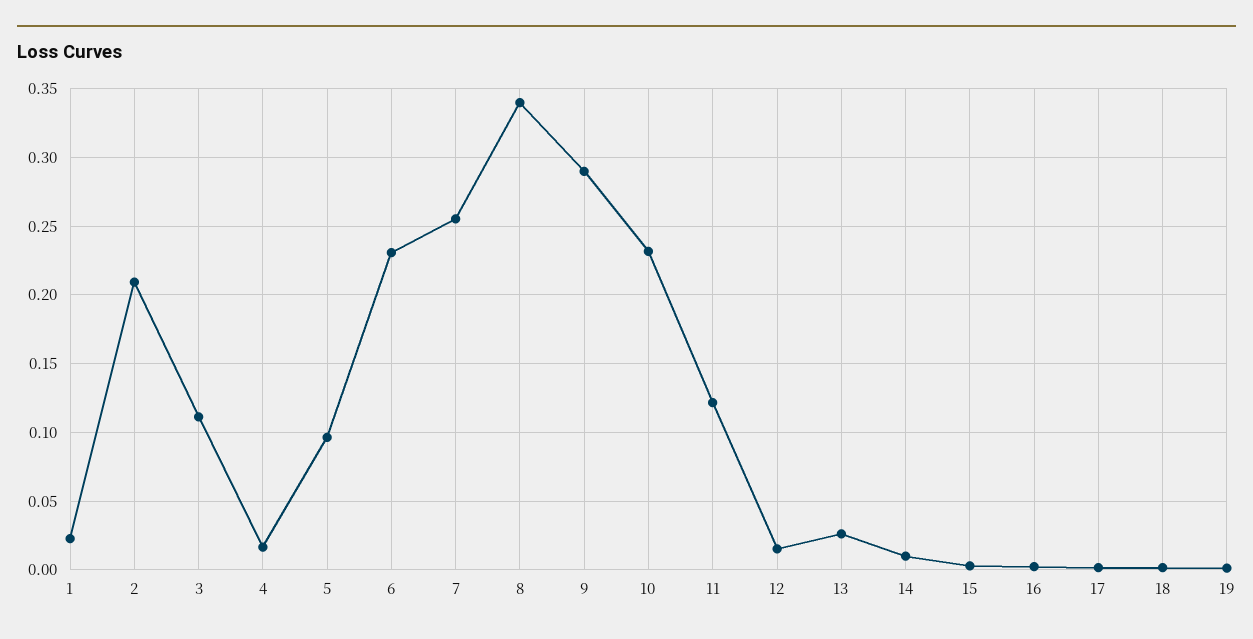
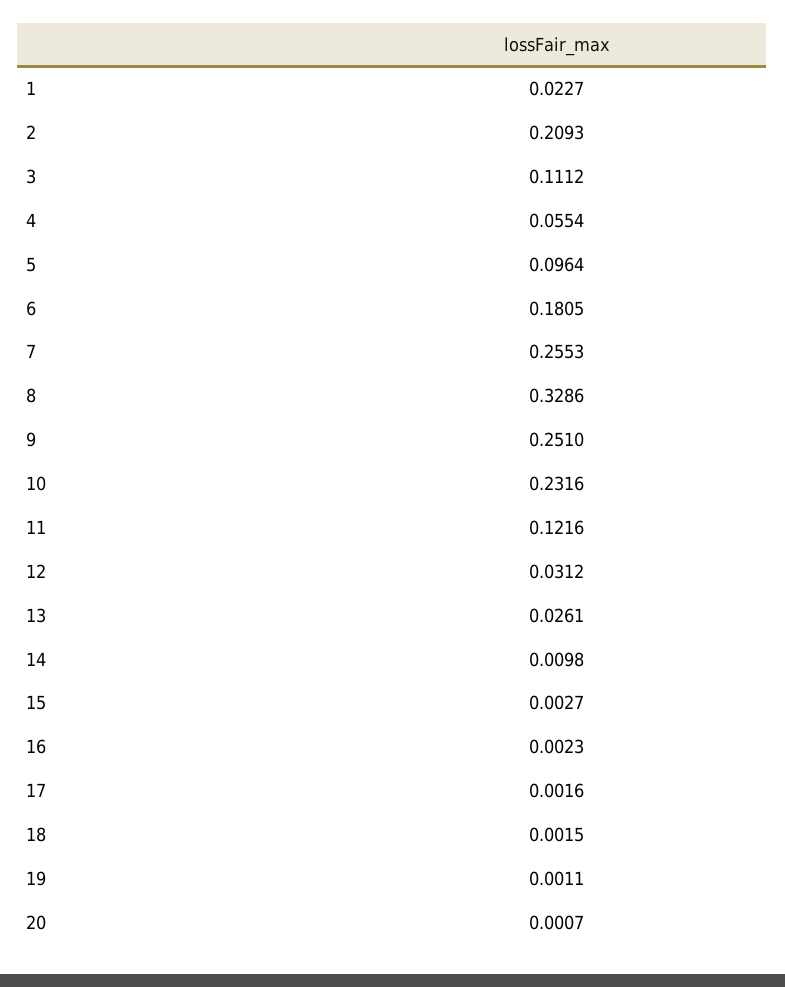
  {
    "1": 0.0227,
    "2": 0.2093,
    "3": 0.1112,
-   "4": 0.015,
+   "4": 0.0554,
    "5": 0.0964,
-   "6": 0.23,
+   "6": 0.1805,
    "7": 0.2553,
-   "8": 0.34,
+   "8": 0.3286,
-   "9": 0.29,
+   "9": 0.251,
    "10": 0.2316,
    "11": 0.1216,
-   "12": 0.015,
+   "12": 0.0312,
    "13": 0.0261,
    "14": 0.0098,
    "15": 0.0027,
    "16": 0.0023,
    "17": 0.0016,
    "18": 0.0015,
-   "19": 0.0011
+   "19": 0.0011,
+   "20": 0.0007
  }

